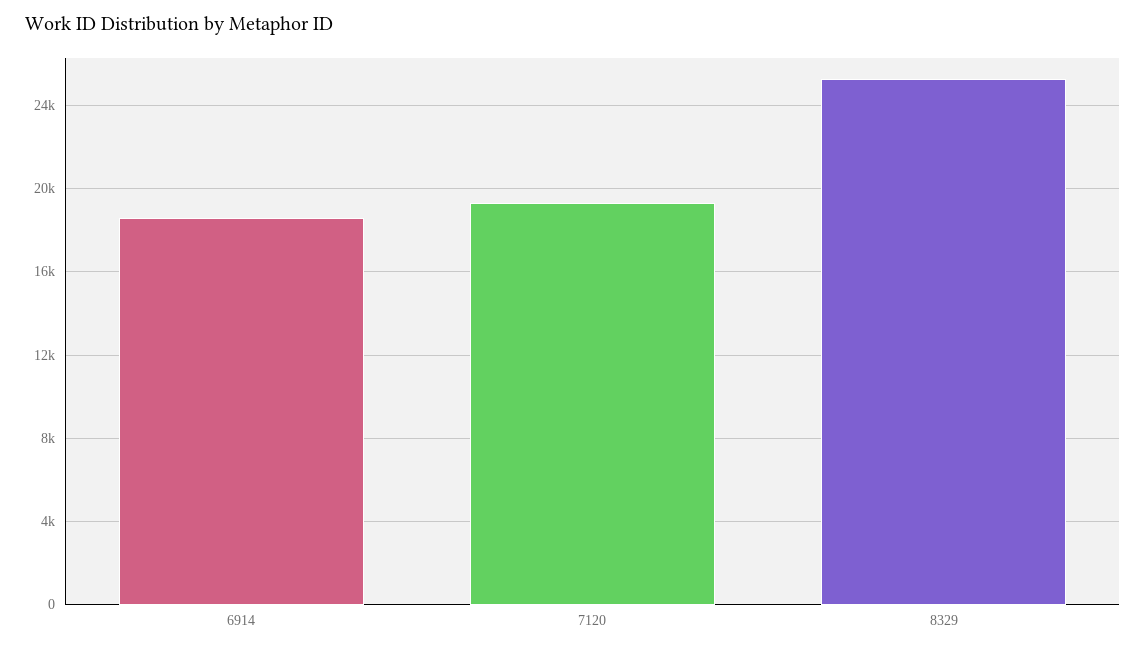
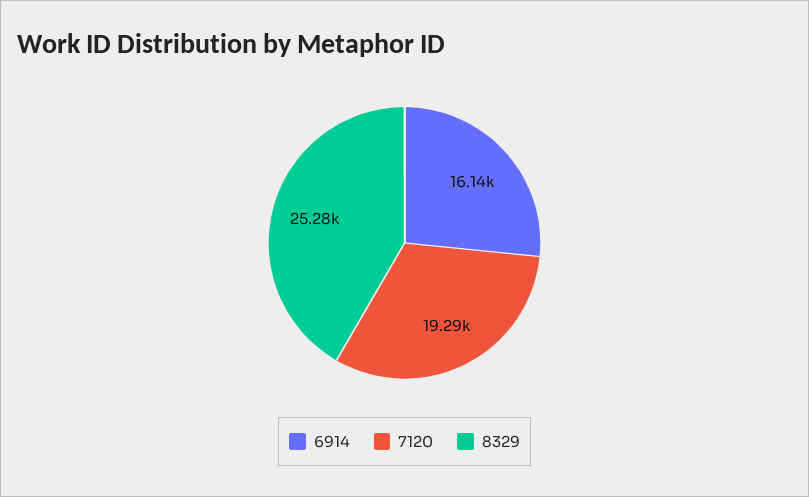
  {
-   "6914": 18500,
+   "6914": 16140,
    "7120": 19290,
    "8329": 25280
  }

